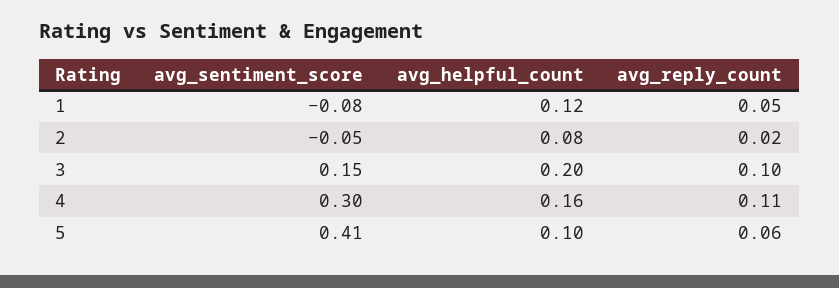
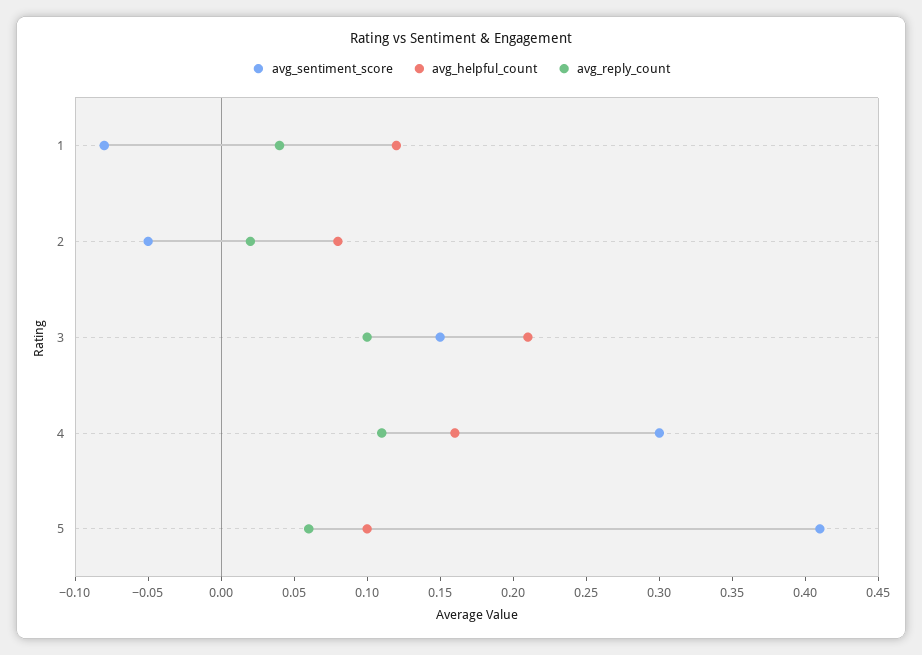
  {
    "avg_sentiment_score": {
      "1": -0.08,
      "2": -0.05,
      "3": 0.15,
      "4": 0.3,
      "5": 0.41
    },
    "avg_helpful_count": {
      "1": 0.12,
      "2": 0.08,
-     "3": 0.2,
+     "3": 0.21,
      "4": 0.16,
      "5": 0.1
    },
    "avg_reply_count": {
-     "1": 0.05,
+     "1": 0.04,
      "2": 0.02,
      "3": 0.1,
      "4": 0.11,
      "5": 0.06
    }
  }

